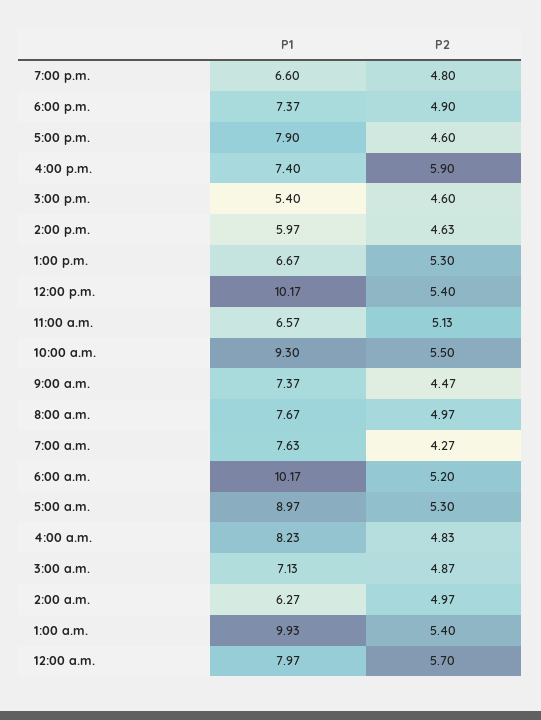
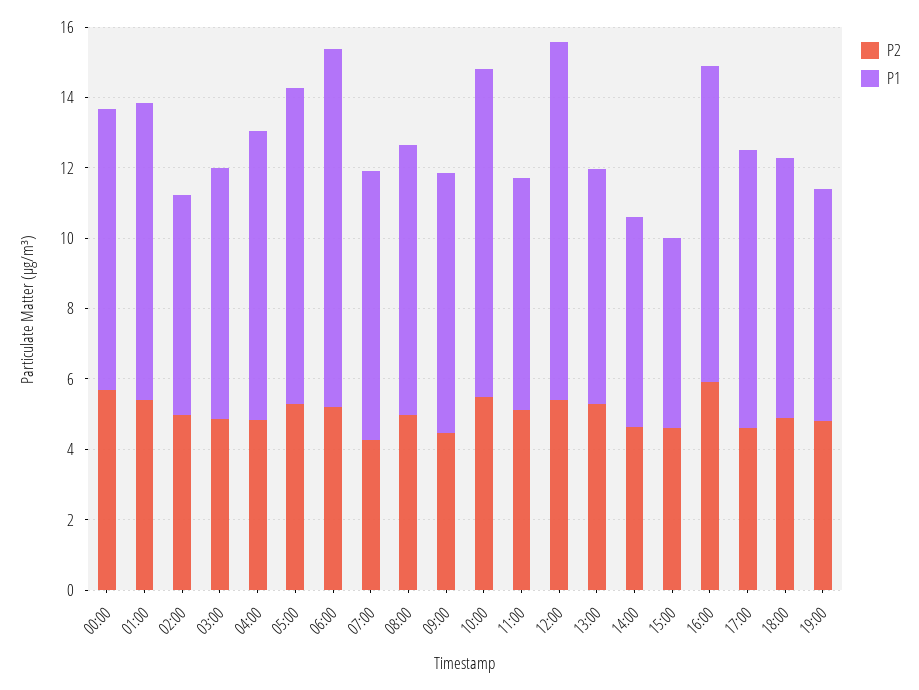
  {
    "P1": {
      "7:00 p.m.": 6.6,
      "6:00 p.m.": 7.37,
      "5:00 p.m.": 7.9,
-     "4:00 p.m.": 7.4,
+     "4:00 p.m.": 9,
      "3:00 p.m.": 5.4,
      "2:00 p.m.": 5.97,
      "1:00 p.m.": 6.67,
      "12:00 p.m.": 10.17,
      "11:00 a.m.": 6.57,
      "10:00 a.m.": 9.3,
      "9:00 a.m.": 7.37,
      "8:00 a.m.": 7.67,
      "7:00 a.m.": 7.63,
      "6:00 a.m.": 10.17,
      "5:00 a.m.": 8.97,
      "4:00 a.m.": 8.23,
      "3:00 a.m.": 7.13,
      "2:00 a.m.": 6.27,
-     "1:00 a.m.": 9.93,
+     "1:00 a.m.": 8.5,
      "12:00 a.m.": 7.97
    },
    "P2": {
      "7:00 p.m.": 4.8,
      "6:00 p.m.": 4.9,
      "5:00 p.m.": 4.6,
      "4:00 p.m.": 5.9,
      "3:00 p.m.": 4.6,
      "2:00 p.m.": 4.63,
      "1:00 p.m.": 5.3,
      "12:00 p.m.": 5.4,
      "11:00 a.m.": 5.13,
      "10:00 a.m.": 5.5,
      "9:00 a.m.": 4.47,
      "8:00 a.m.": 4.97,
      "7:00 a.m.": 4.27,
      "6:00 a.m.": 5.2,
      "5:00 a.m.": 5.3,
      "4:00 a.m.": 4.83,
      "3:00 a.m.": 4.87,
      "2:00 a.m.": 4.97,
      "1:00 a.m.": 5.4,
      "12:00 a.m.": 5.7
    }
  }

